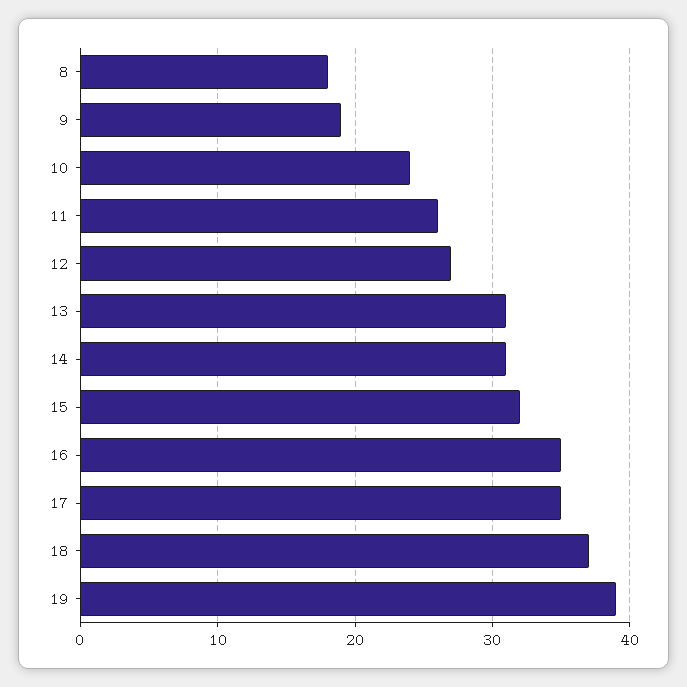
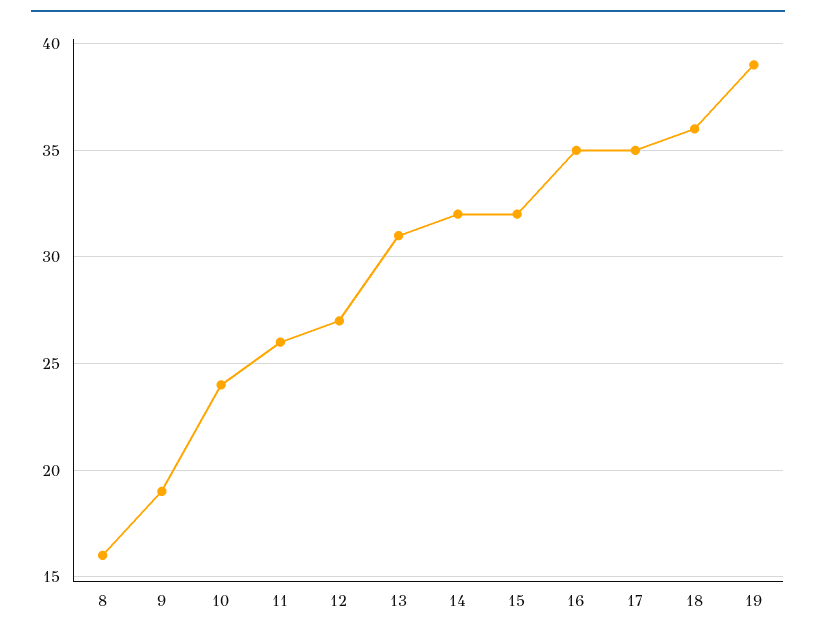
  {
-   "8": 18,
+   "8": 16,
    "9": 19,
    "10": 24,
    "11": 26,
    "12": 27,
    "13": 31,
-   "14": 31,
+   "14": 32,
    "15": 32,
    "16": 35,
    "17": 35,
-   "18": 37,
+   "18": 36,
    "19": 39
  }

